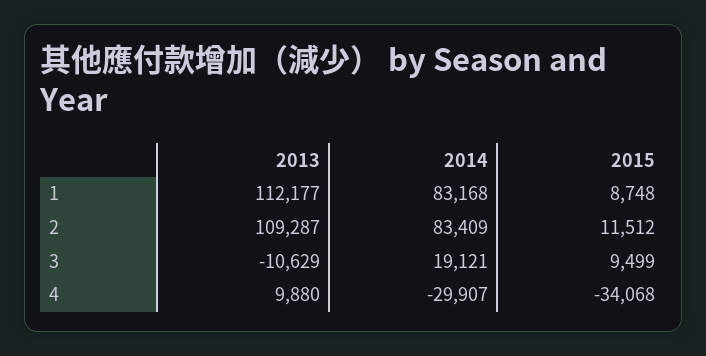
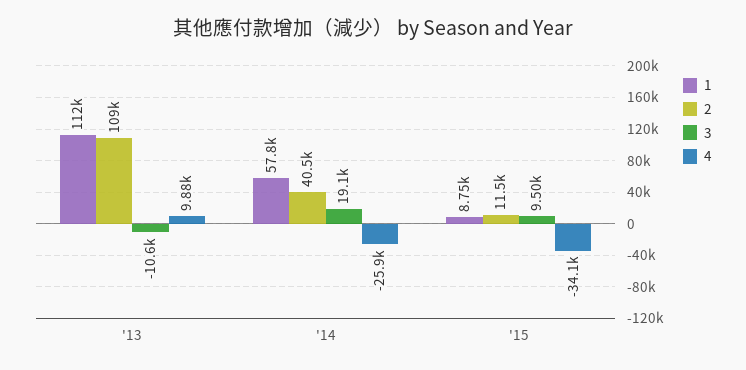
  {
    "1": {
      "2013": 112177,
-     "2014": 83168,
+     "2014": 57800,
      "2015": 8748
    },
    "2": {
      "2013": 109287,
-     "2014": 83409,
+     "2014": 40500,
      "2015": 11512
    },
    "3": {
      "2013": -10629,
      "2014": 19121,
      "2015": 9499
    },
    "4": {
      "2013": 9880,
-     "2014": -29907,
+     "2014": -25900,
      "2015": -34068
    }
  }

